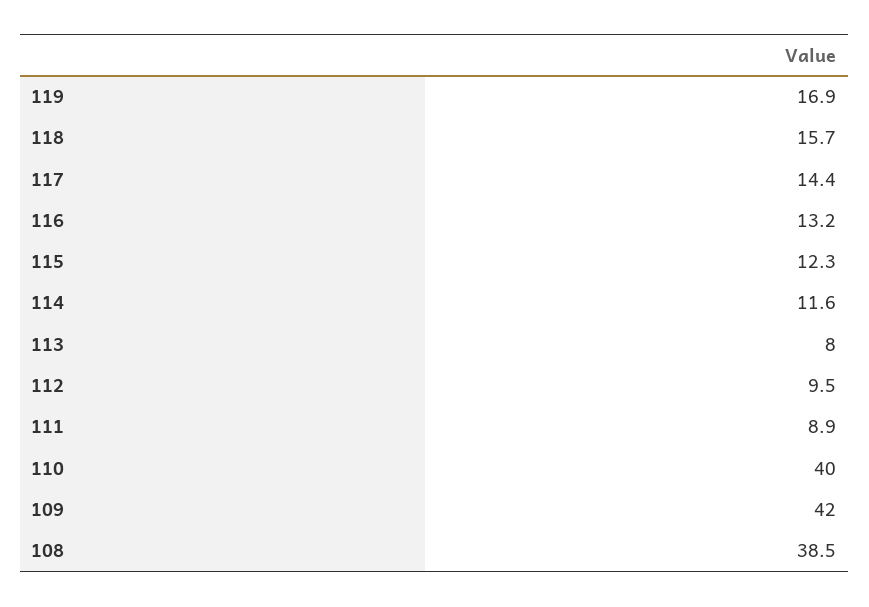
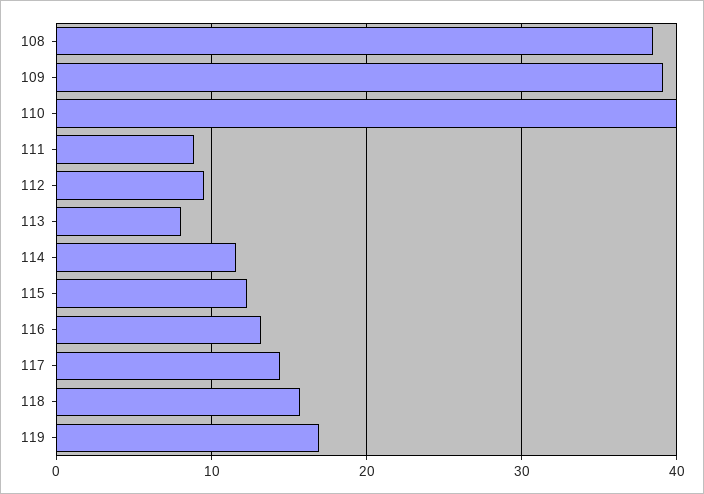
  {
    "119": 16.9,
    "118": 15.7,
    "117": 14.4,
    "116": 13.2,
    "115": 12.3,
    "114": 11.6,
    "113": 8,
    "112": 9.5,
    "111": 8.9,
    "110": 40,
-   "109": 42,
+   "109": 39,
    "108": 38.5
  }

